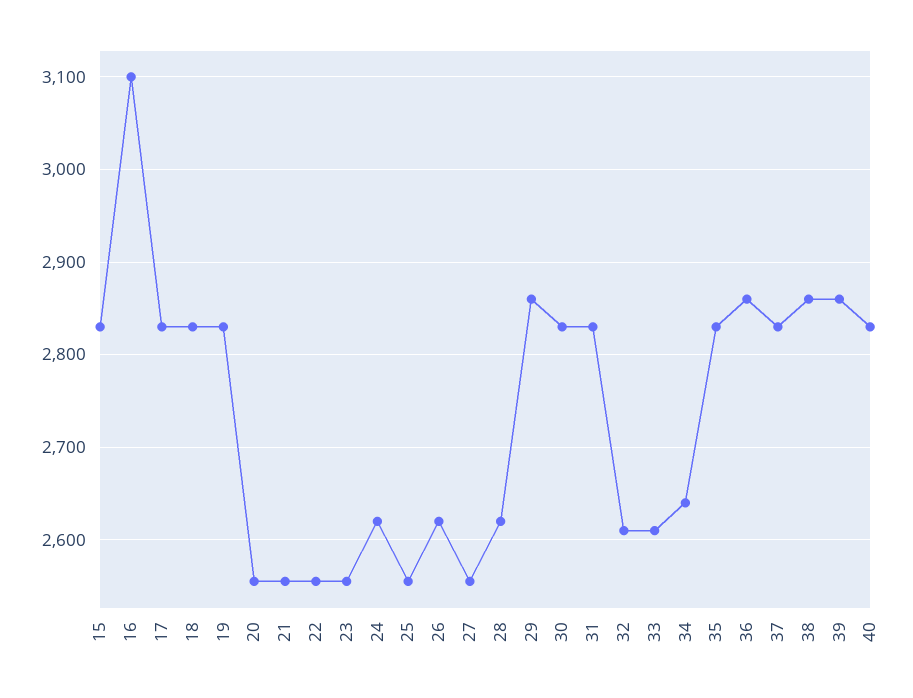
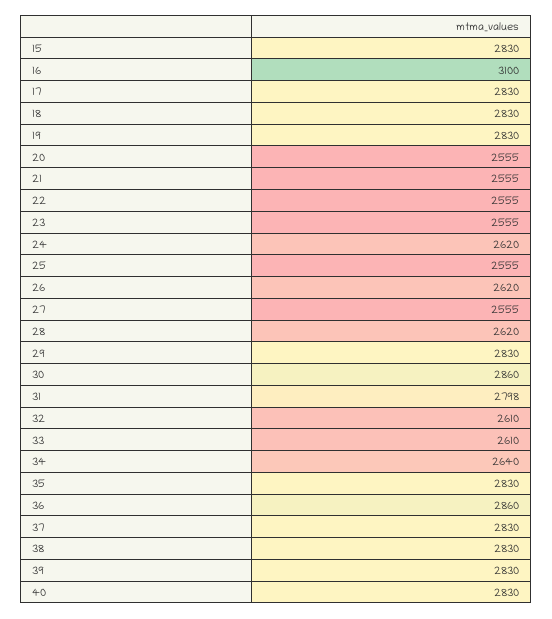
  {
    "15": 2830,
    "16": 3100,
    "17": 2830,
    "18": 2830,
    "19": 2830,
    "20": 2555,
    "21": 2555,
    "22": 2555,
    "23": 2555,
    "24": 2620,
    "25": 2555,
    "26": 2620,
    "27": 2555,
    "28": 2620,
-   "29": 2860,
+   "29": 2830,
-   "30": 2830,
+   "30": 2860,
-   "31": 2830,
+   "31": 2798,
    "32": 2610,
    "33": 2610,
    "34": 2640,
    "35": 2830,
    "36": 2860,
    "37": 2830,
-   "38": 2860,
+   "38": 2830,
-   "39": 2860,
+   "39": 2830,
    "40": 2830
  }

